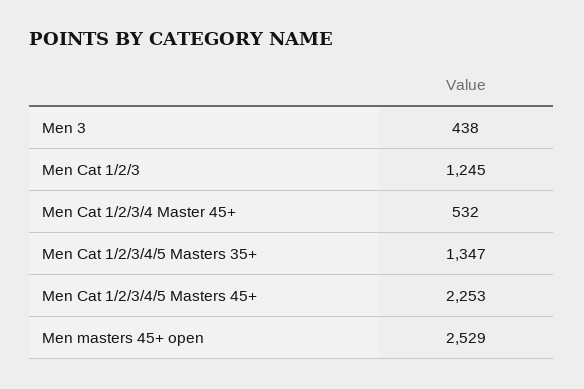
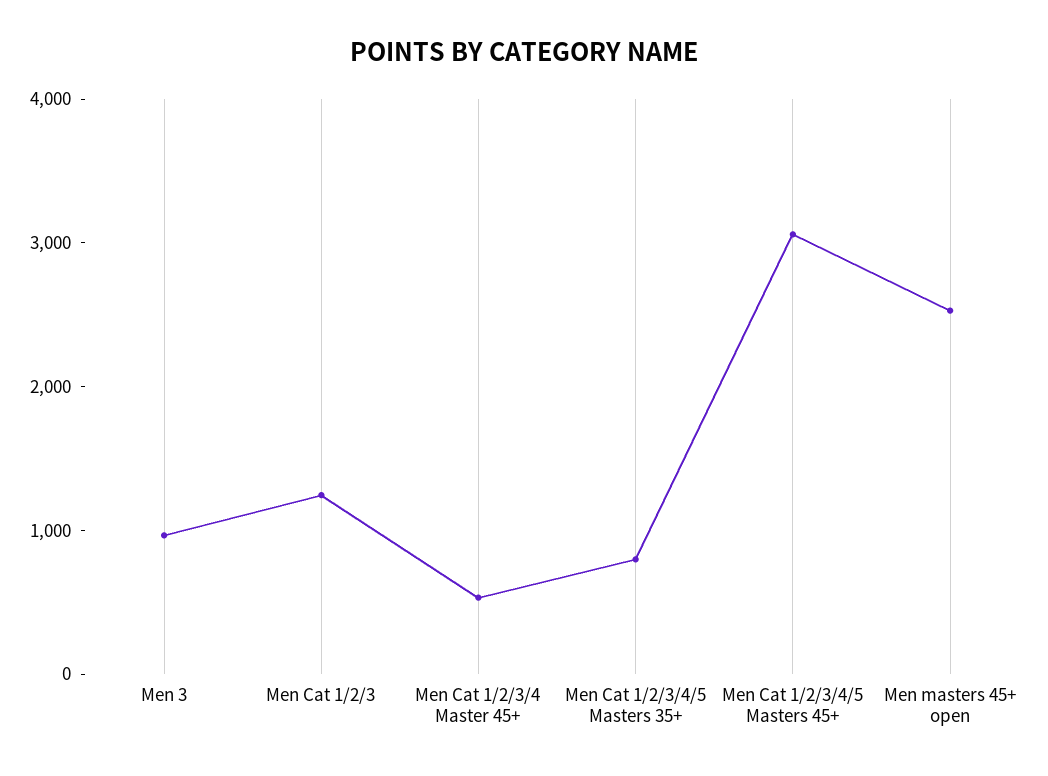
  {
-   "Men 3": 438,
+   "Men 3": 1000,
    "Men Cat 1/2/3": 1245,
    "Men Cat 1/2/3/4 Master 45+": 532,
-   "Men Cat 1/2/3/4/5 Masters 35+": 1347,
+   "Men Cat 1/2/3/4/5 Masters 35+": 800,
-   "Men Cat 1/2/3/4/5 Masters 45+": 2253,
+   "Men Cat 1/2/3/4/5 Masters 45+": 3000,
    "Men masters 45+ open": 2529
  }

